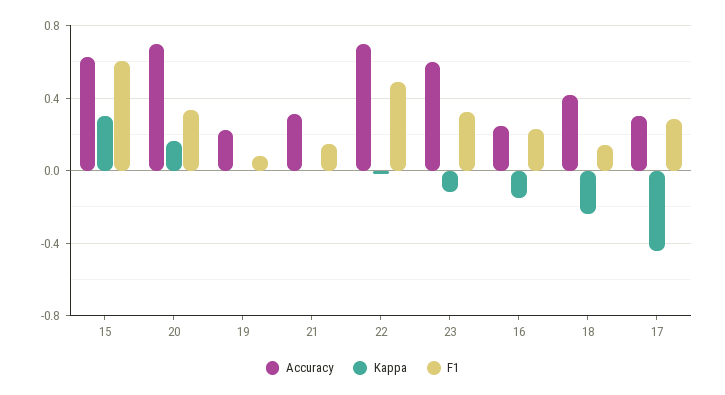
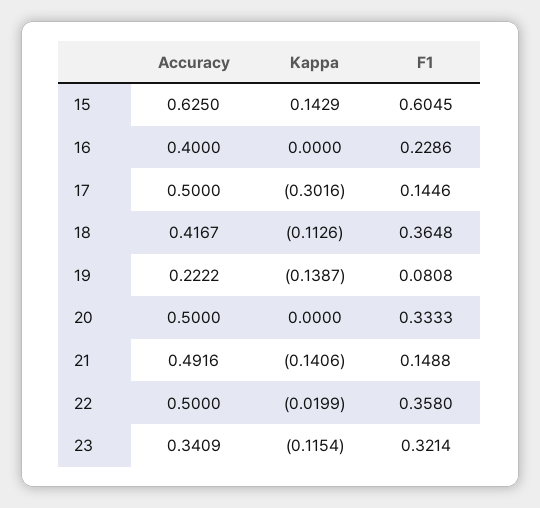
  {
    "Accuracy": {
      "15": 0.625,
-     "20": 0.7,
+     "20": 0.5,
      "19": 0.2222,
-     "21": 0.3,
+     "21": 0.4916,
-     "22": 0.7,
+     "22": 0.5,
-     "23": 0.6,
+     "23": 0.3409,
-     "16": 0.25,
+     "16": 0.4,
      "18": 0.4167,
-     "17": 0.3
+     "17": 0.5
    },
    "Kappa": {
-     "15": 0.3,
+     "15": 0.1429,
-     "20": 0.15,
+     "20": 0,
-     "19": 0,
+     "19": -0.1387,
-     "21": 0,
+     "21": -0.1406,
      "22": -0.0199,
      "23": -0.1154,
-     "16": -0.15,
+     "16": 0,
-     "18": -0.25,
+     "18": -0.1126,
-     "17": -0.45
+     "17": -0.3016
    },
    "F1": {
      "15": 0.6045,
      "20": 0.3333,
      "19": 0.0808,
      "21": 0.1488,
-     "22": 0.5,
+     "22": 0.358,
      "23": 0.3214,
      "16": 0.2286,
-     "18": 0.15,
+     "18": 0.3648,
-     "17": 0.3
+     "17": 0.1446
    }
  }

